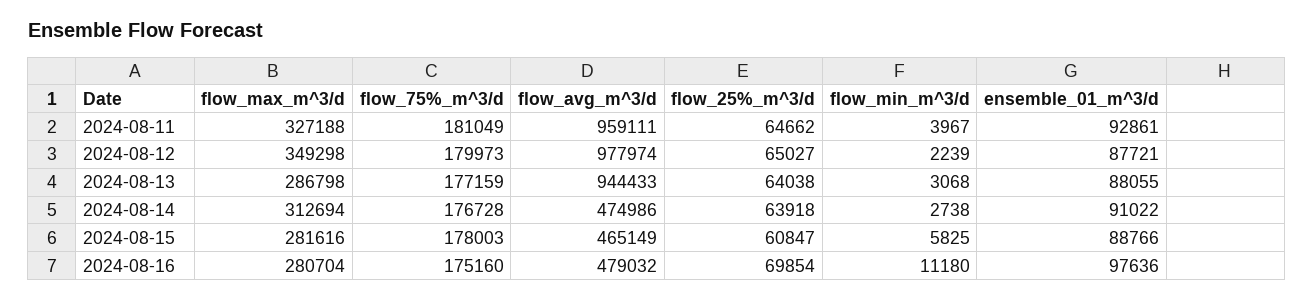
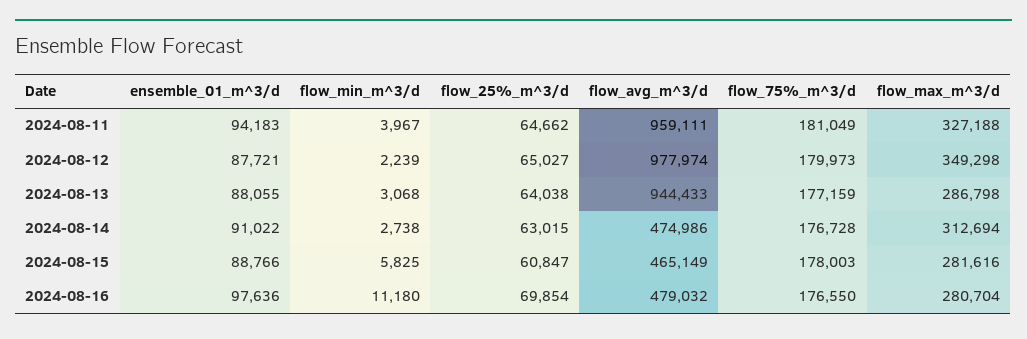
  {
    "flow_max_m^3/d": {
      "2024-08-11": 327188,
      "2024-08-12": 349298,
      "2024-08-13": 286798,
      "2024-08-14": 312694,
      "2024-08-15": 281616,
      "2024-08-16": 280704
    },
    "flow_75%_m^3/d": {
      "2024-08-11": 181049,
      "2024-08-12": 179973,
      "2024-08-13": 177159,
      "2024-08-14": 176728,
      "2024-08-15": 178003,
-     "2024-08-16": 175160
+     "2024-08-16": 176550
    },
    "flow_avg_m^3/d": {
      "2024-08-11": 959111,
      "2024-08-12": 977974,
      "2024-08-13": 944433,
      "2024-08-14": 474986,
      "2024-08-15": 465149,
      "2024-08-16": 479032
    },
    "flow_25%_m^3/d": {
      "2024-08-11": 64662,
      "2024-08-12": 65027,
      "2024-08-13": 64038,
-     "2024-08-14": 63918,
+     "2024-08-14": 63015,
      "2024-08-15": 60847,
      "2024-08-16": 69854
    },
    "flow_min_m^3/d": {
      "2024-08-11": 3967,
      "2024-08-12": 2239,
      "2024-08-13": 3068,
      "2024-08-14": 2738,
      "2024-08-15": 5825,
      "2024-08-16": 11180
    },
    "ensemble_01_m^3/d": {
-     "2024-08-11": 92861,
+     "2024-08-11": 94183,
      "2024-08-12": 87721,
      "2024-08-13": 88055,
      "2024-08-14": 91022,
      "2024-08-15": 88766,
      "2024-08-16": 97636
    }
  }

